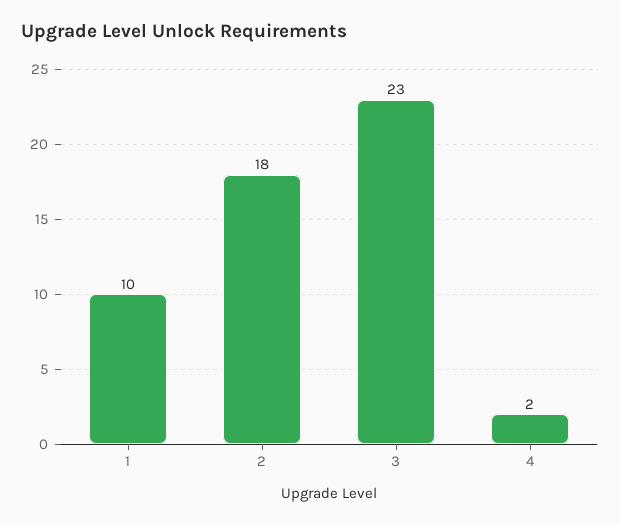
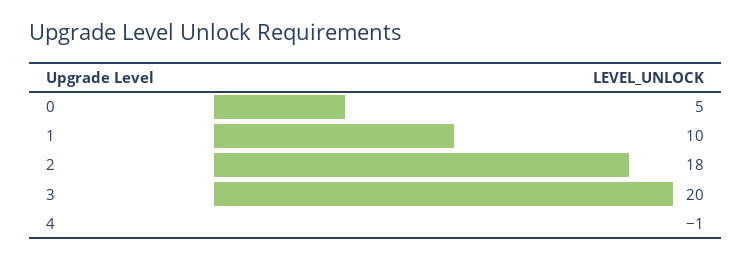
  {
    "1": 10,
    "2": 18,
-   "3": 23,
+   "3": 20,
-   "4": 2
+   "4": -1,
+   "0": 5
  }

